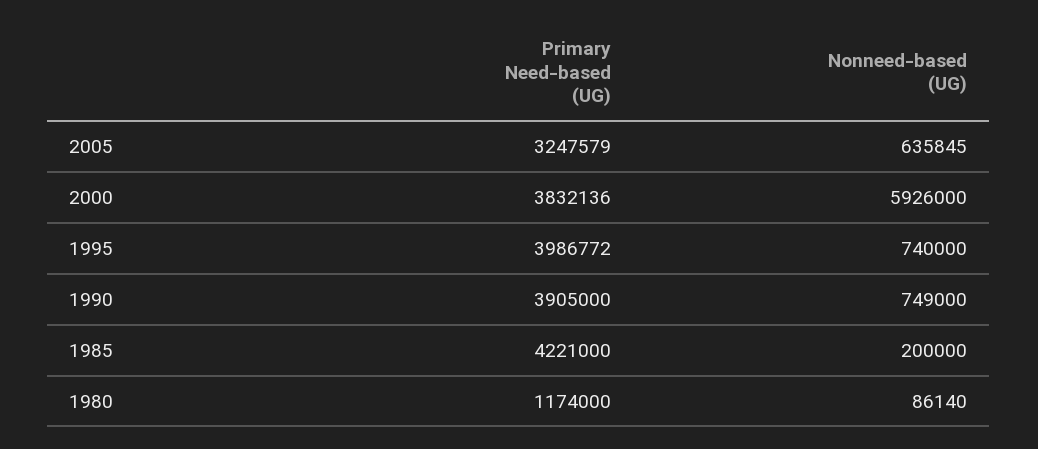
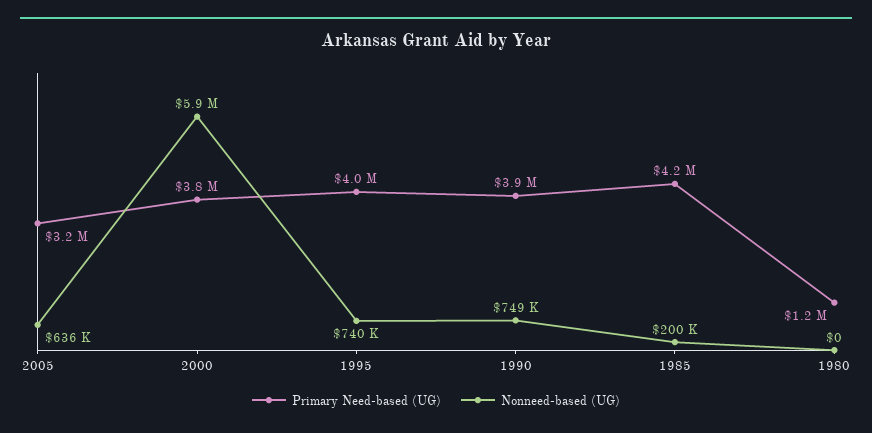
  {
    "Primary Need-based (UG)": {
      "2005": 3247579,
      "2000": 3832136,
      "1995": 3986772,
      "1990": 3905000,
      "1985": 4221000,
      "1980": 1174000
    },
    "Nonneed-based (UG)": {
      "2005": 635845,
      "2000": 5926000,
      "1995": 740000,
      "1990": 749000,
      "1985": 200000,
-     "1980": 86140
+     "1980": 0
    }
  }

